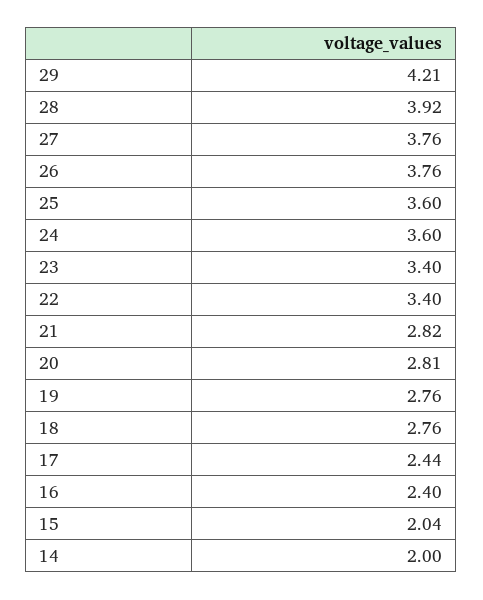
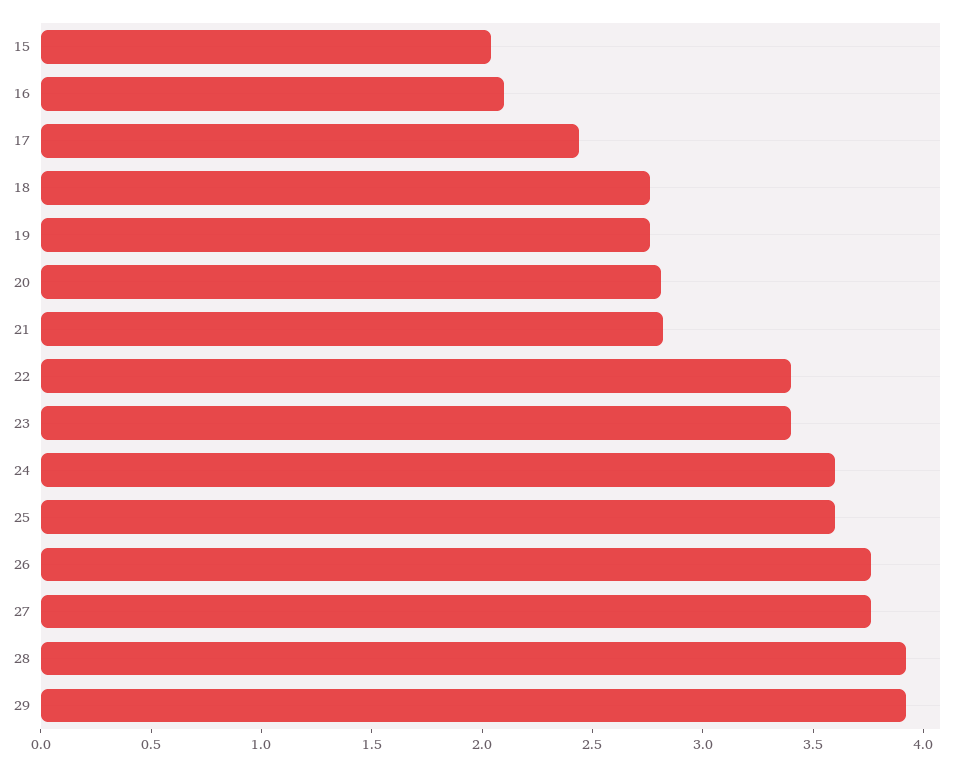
  {
-   "29": 4.21,
+   "29": 3.9,
    "28": 3.92,
    "27": 3.76,
    "26": 3.76,
    "25": 3.6,
    "24": 3.6,
    "23": 3.4,
    "22": 3.4,
    "21": 2.82,
    "20": 2.81,
    "19": 2.76,
    "18": 2.76,
    "17": 2.44,
-   "16": 2.4,
+   "16": 2.1,
-   "15": 2.04,
+   "15": 2.04
-   "14": 2
  }

